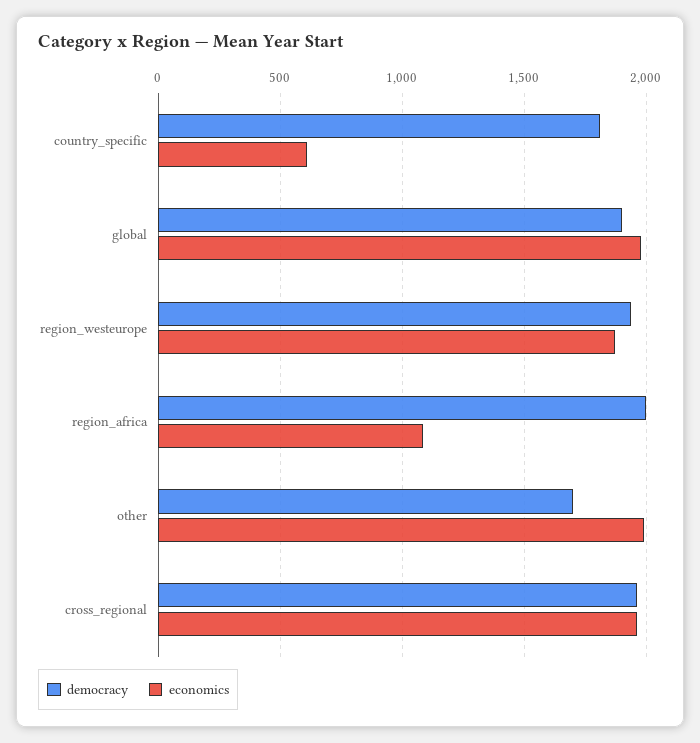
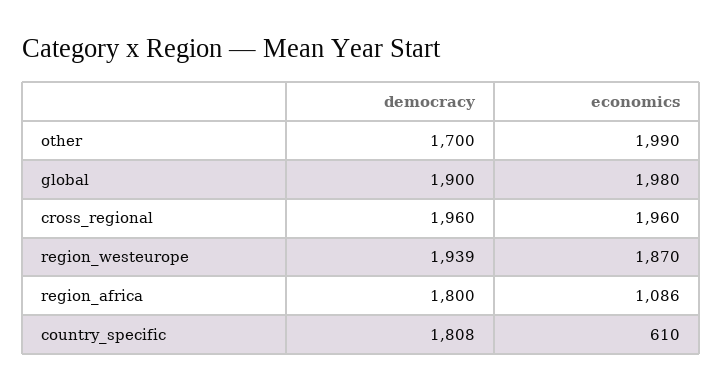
  {
    "democracy": {
      "country_specific": 1808,
      "global": 1900,
      "region_westeurope": 1939,
-     "region_africa": 2000,
+     "region_africa": 1800,
      "other": 1700,
      "cross_regional": 1960
    },
    "economics": {
      "country_specific": 610,
      "global": 1980,
      "region_westeurope": 1870,
      "region_africa": 1086,
      "other": 1990,
      "cross_regional": 1960
    }
  }

